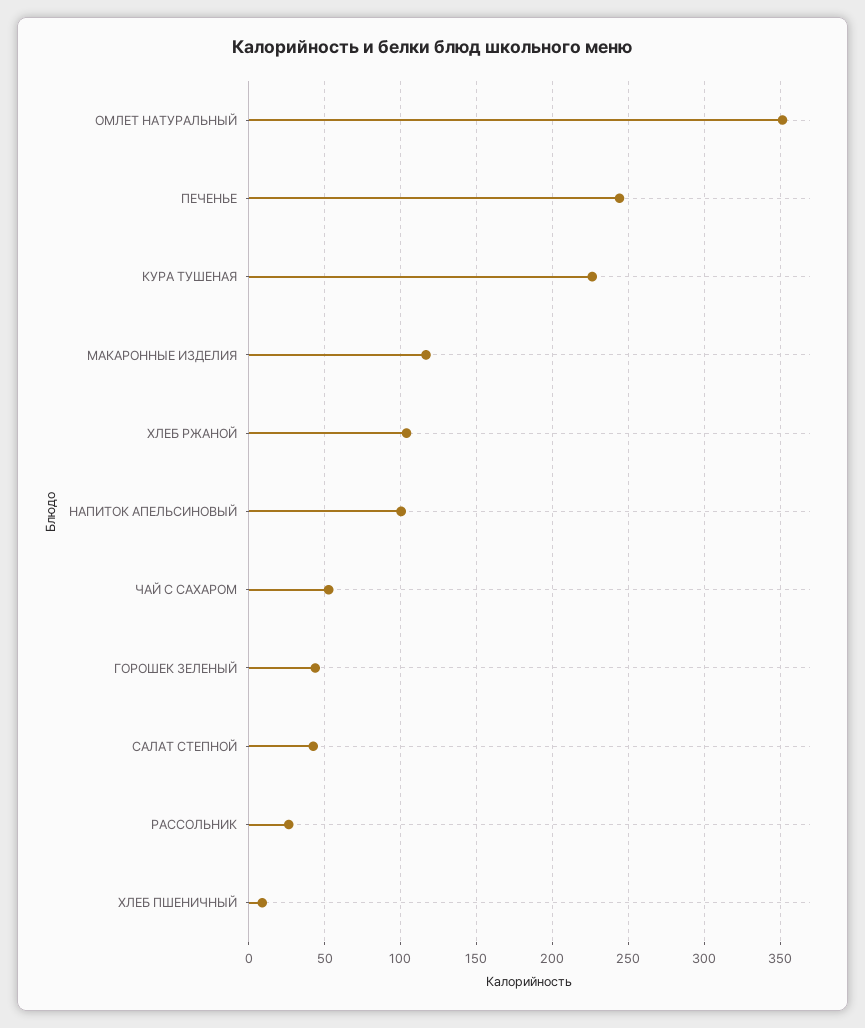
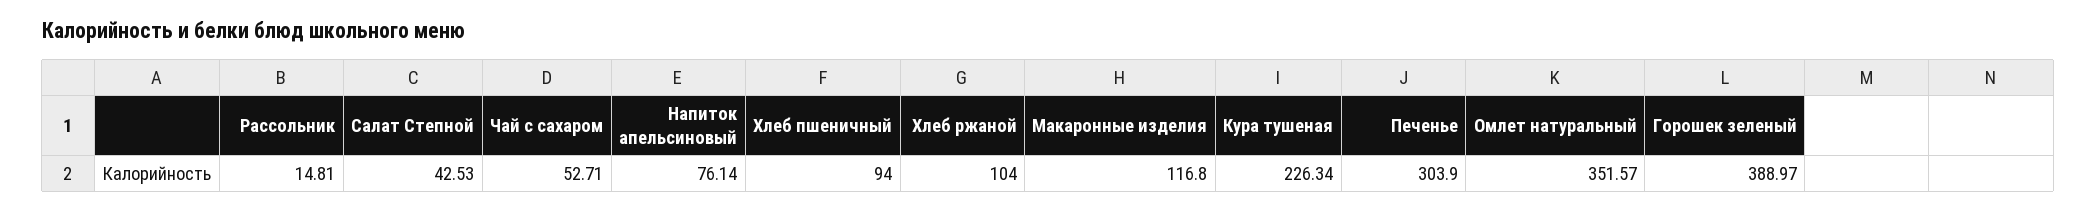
  {
    "ОМЛЕТ НАТУРАЛЬНЫЙ": 351.57,
-   "ПЕЧЕНЬЕ": 245,
+   "ПЕЧЕНЬЕ": 303.9,
    "КУРА ТУШЕНАЯ": 226.34,
    "МАКАРОННЫЕ ИЗДЕЛИЯ": 116.8,
    "ХЛЕБ РЖАНОЙ": 104,
-   "НАПИТОК АПЕЛЬСИНОВЫЙ": 100,
+   "НАПИТОК АПЕЛЬСИНОВЫЙ": 76.14,
    "ЧАЙ С САХАРОМ": 52.71,
-   "ГОРОШЕК ЗЕЛЕНЫЙ": 45,
+   "ГОРОШЕК ЗЕЛЕНЫЙ": 388.97,
    "САЛАТ СТЕПНОЙ": 42.53,
-   "РАССОЛЬНИК": 25,
+   "РАССОЛЬНИК": 14.81,
-   "ХЛЕБ ПШЕНИЧНЫЙ": 10
+   "ХЛЕБ ПШЕНИЧНЫЙ": 94
  }

